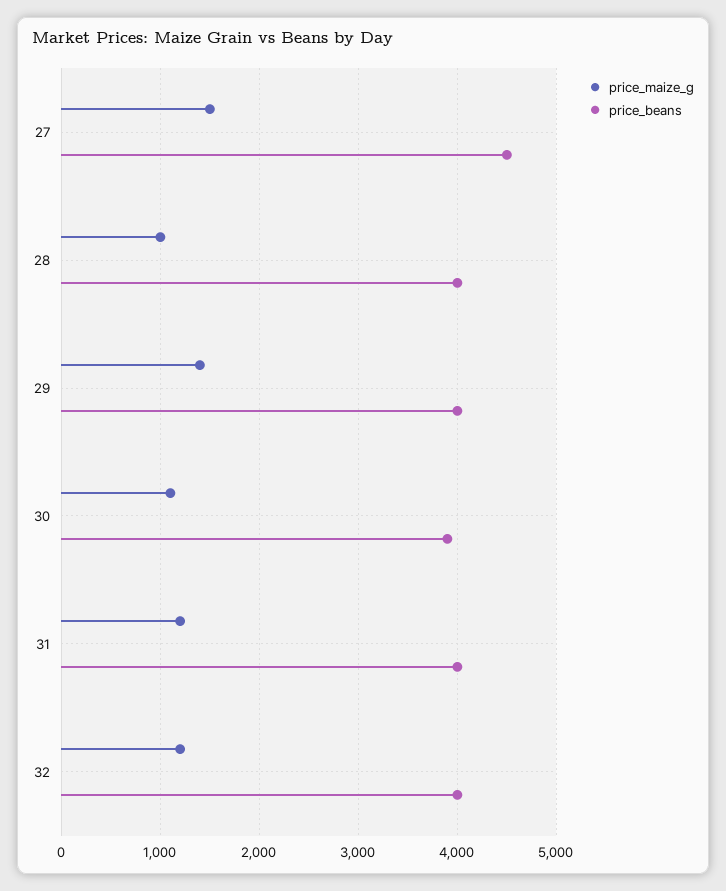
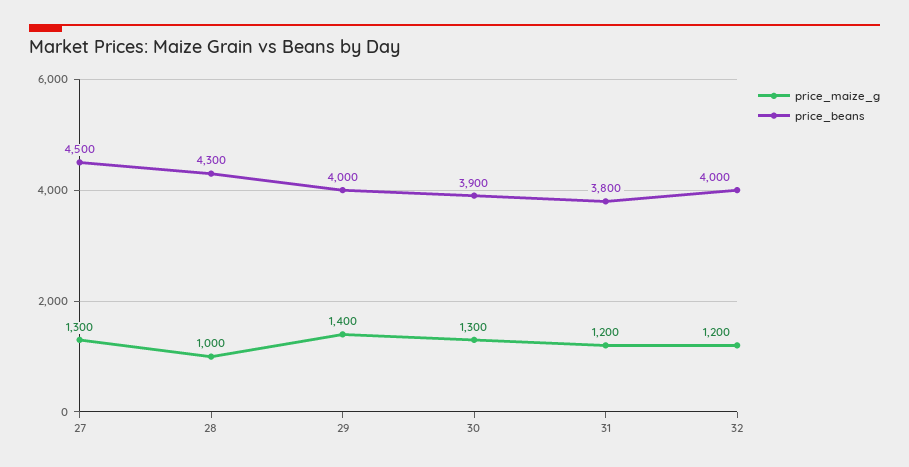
  {
    "price_maize_g": {
-     "27": 1500,
+     "27": 1300,
      "28": 1000,
      "29": 1400,
-     "30": 1100,
+     "30": 1300,
      "31": 1200,
      "32": 1200
    },
    "price_beans": {
      "27": 4500,
-     "28": 4000,
+     "28": 4300,
      "29": 4000,
      "30": 3900,
-     "31": 4000,
+     "31": 3800,
      "32": 4000
    }
  }

